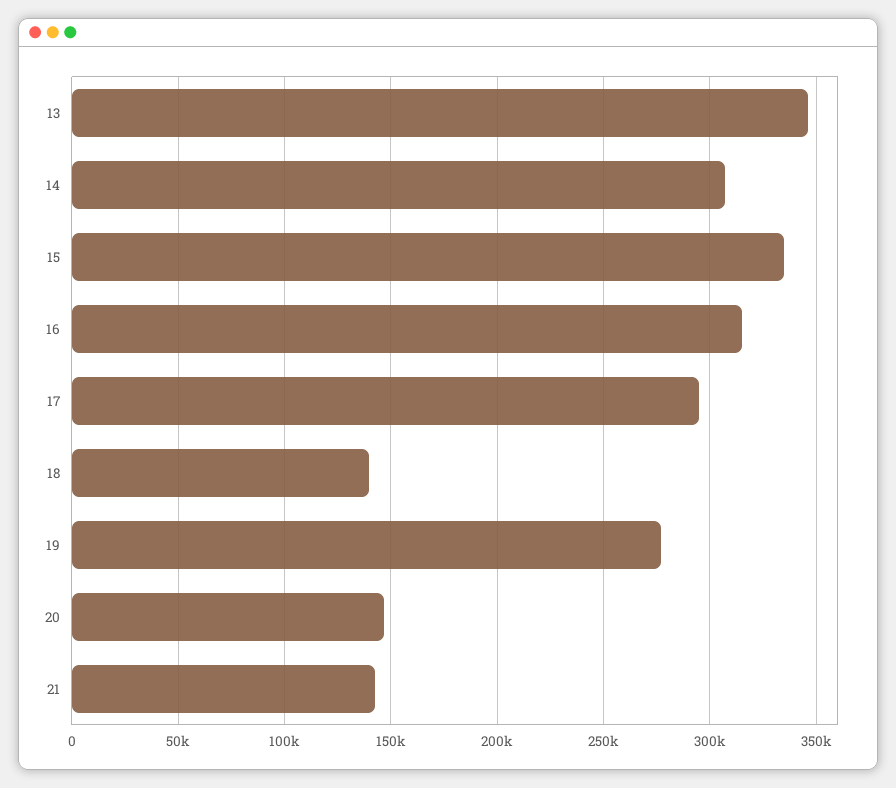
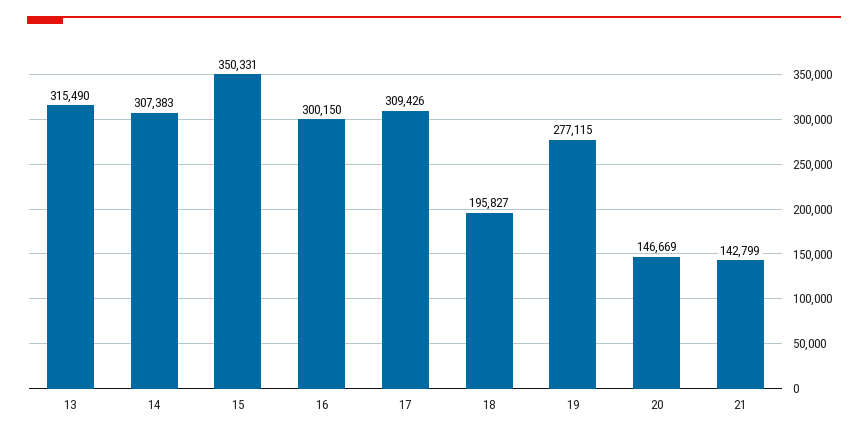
  {
-   "13": 345000,
+   "13": 315490,
    "14": 307383,
-   "15": 335000,
+   "15": 350331,
-   "16": 315000,
+   "16": 300150,
-   "17": 295000,
+   "17": 309426,
-   "18": 140000,
+   "18": 195827,
    "19": 277115,
    "20": 146669,
    "21": 142799
  }

